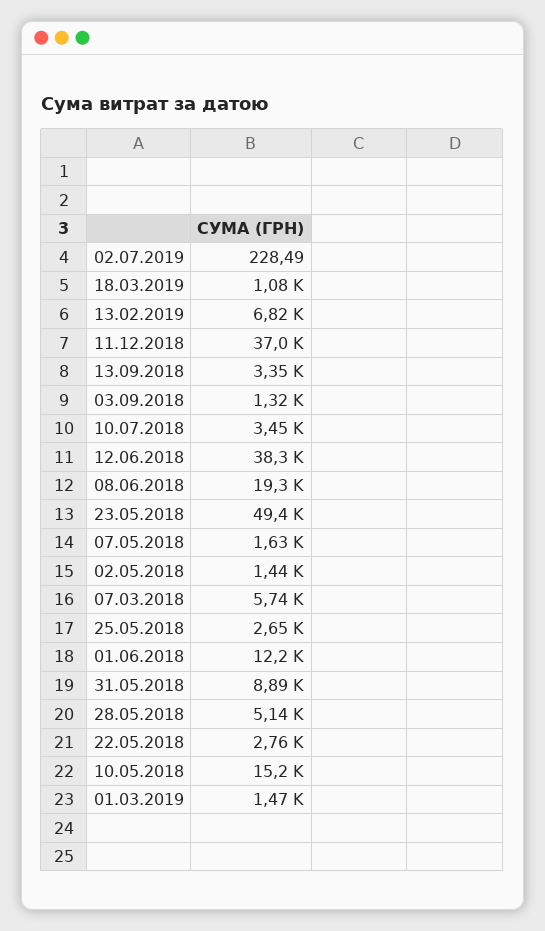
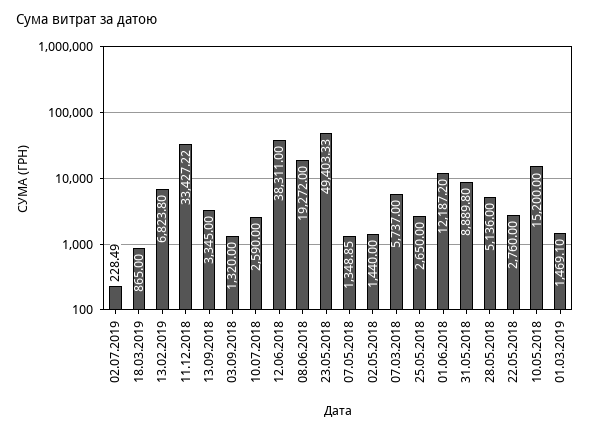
  {
    "02.07.2019": 228.49,
-   "18.03.2019": 1080,
+   "18.03.2019": 865,
    "13.02.2019": 6823.8,
-   "11.12.2018": 37000,
+   "11.12.2018": 33427.22,
    "13.09.2018": 3345,
    "03.09.2018": 1320,
-   "10.07.2018": 3450,
+   "10.07.2018": 2590,
    "12.06.2018": 38311,
    "08.06.2018": 19272,
    "23.05.2018": 49403.33,
-   "07.05.2018": 1630,
+   "07.05.2018": 1348.85,
    "02.05.2018": 1440,
    "07.03.2018": 5737,
    "25.05.2018": 2650,
    "01.06.2018": 12187.2,
    "31.05.2018": 8889.8,
    "28.05.2018": 5136,
    "22.05.2018": 2760,
    "10.05.2018": 15200,
    "01.03.2019": 1469.1
  }

